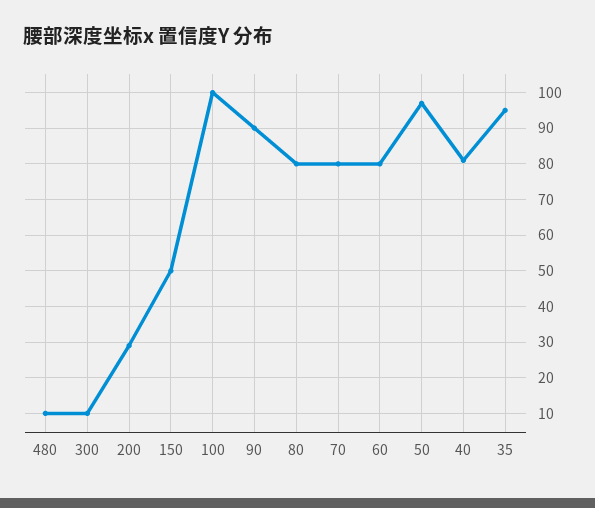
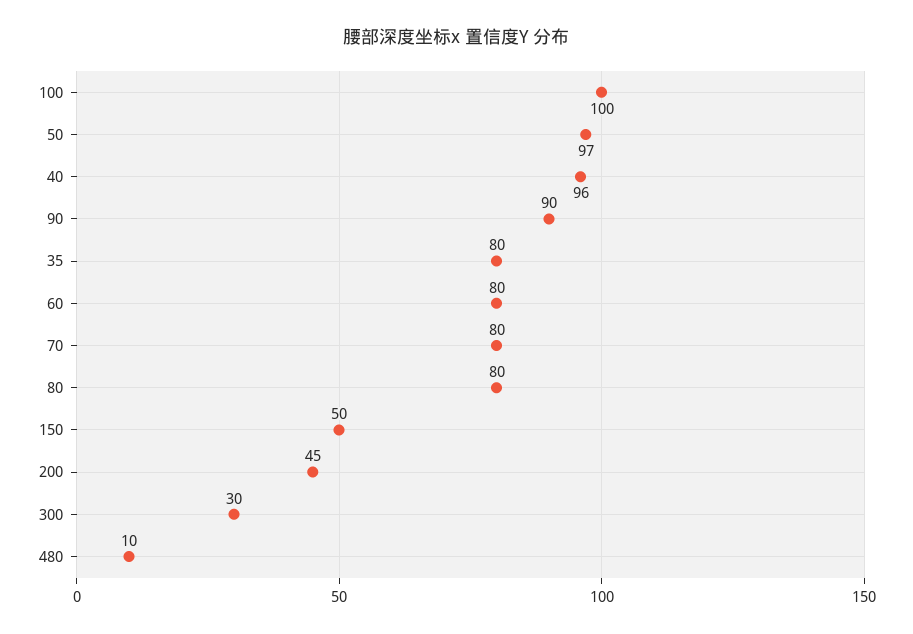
  {
    "480": 10,
-   "300": 10,
+   "300": 30,
-   "200": 30,
+   "200": 45,
    "150": 50,
    "100": 100,
    "90": 90,
    "80": 80,
    "70": 80,
    "60": 80,
    "50": 97,
-   "40": 80,
+   "40": 96,
-   "35": 95
+   "35": 80
  }

